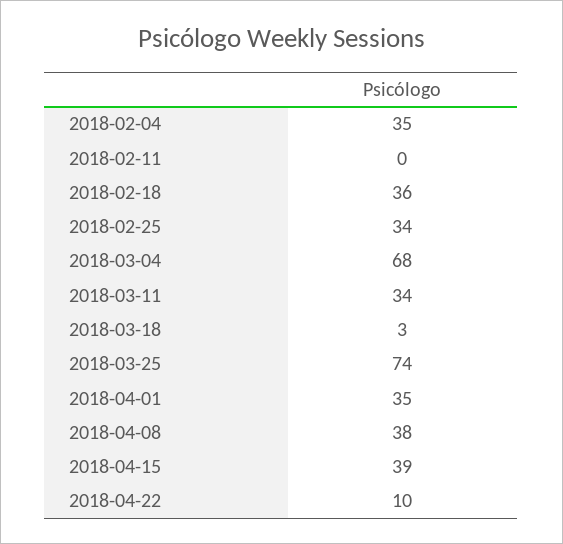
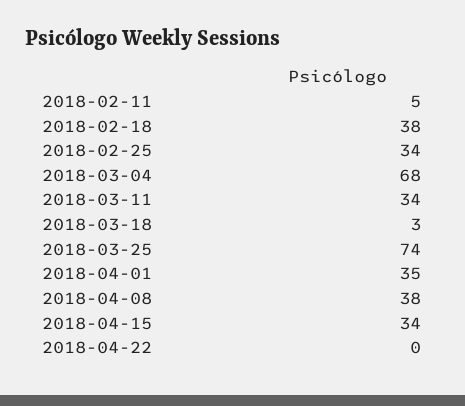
  {
-   "2018-02-04": 35,
-   "2018-02-11": 0,
+   "2018-02-11": 5,
-   "2018-02-18": 36,
+   "2018-02-18": 38,
    "2018-02-25": 34,
    "2018-03-04": 68,
    "2018-03-11": 34,
    "2018-03-18": 3,
    "2018-03-25": 74,
    "2018-04-01": 35,
    "2018-04-08": 38,
-   "2018-04-15": 39,
+   "2018-04-15": 34,
-   "2018-04-22": 10
+   "2018-04-22": 0
  }

